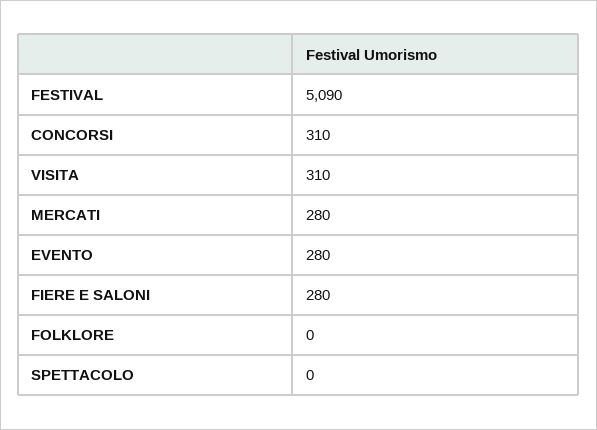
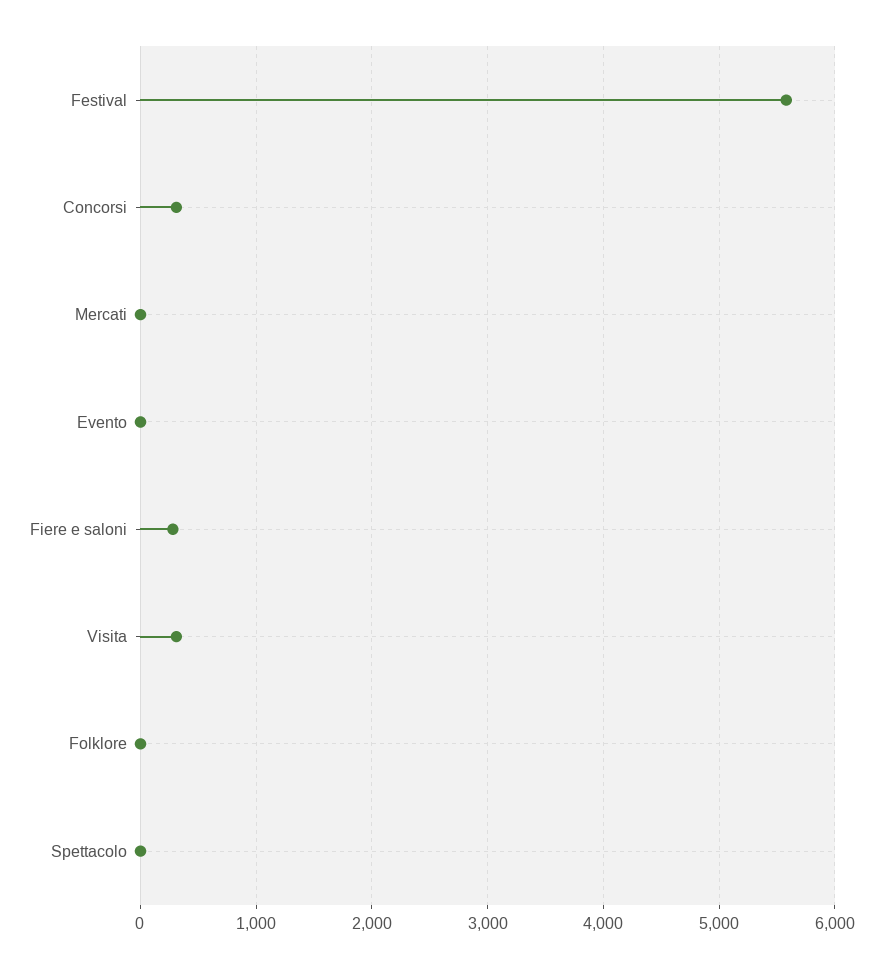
  {
-   "FESTIVAL": 5090,
+   "FESTIVAL": 5600,
    "CONCORSI": 310,
    "VISITA": 310,
-   "MERCATI": 280,
+   "MERCATI": 0,
-   "EVENTO": 280,
+   "EVENTO": 0,
    "FIERE E SALONI": 280,
    "FOLKLORE": 0,
    "SPETTACOLO": 0
  }

